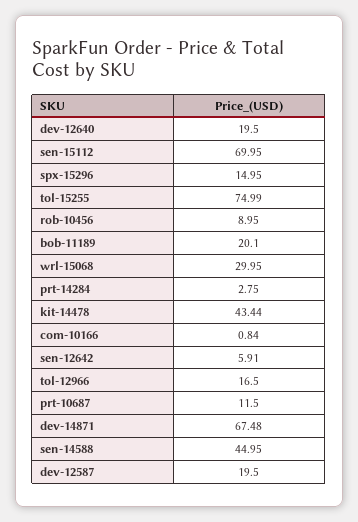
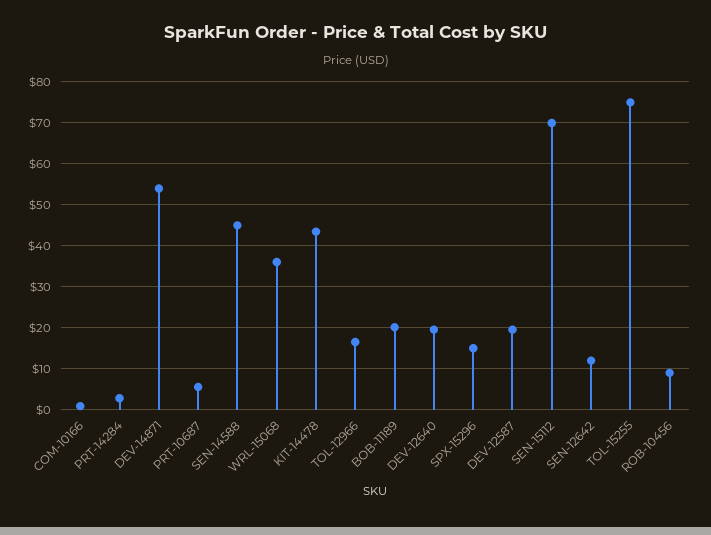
  {
    "dev-12640": 19.5,
    "sen-15112": 69.95,
    "spx-15296": 14.95,
    "tol-15255": 74.99,
    "rob-10456": 8.95,
    "bob-11189": 20.1,
-   "wrl-15068": 29.95,
+   "wrl-15068": 36,
    "prt-14284": 2.75,
    "kit-14478": 43.44,
    "com-10166": 0.84,
-   "sen-12642": 5.91,
+   "sen-12642": 12,
    "tol-12966": 16.5,
-   "prt-10687": 11.5,
+   "prt-10687": 6,
-   "dev-14871": 67.48,
+   "dev-14871": 54,
    "sen-14588": 44.95,
    "dev-12587": 19.5
  }

